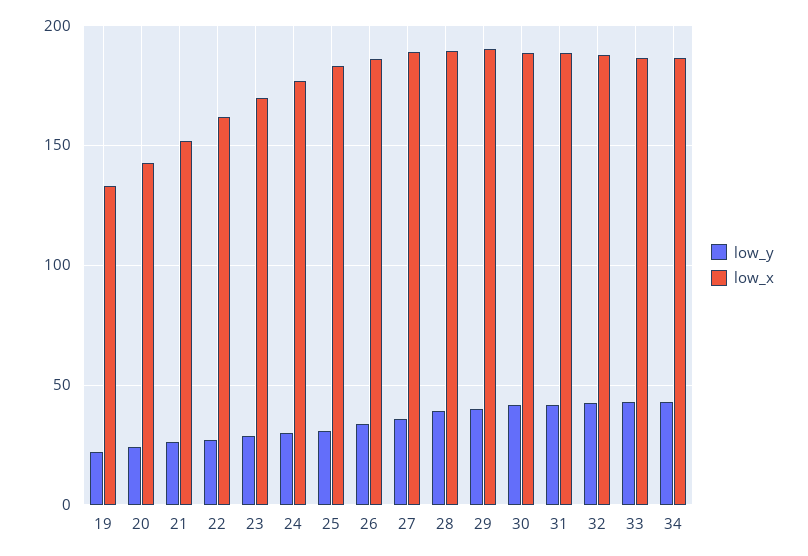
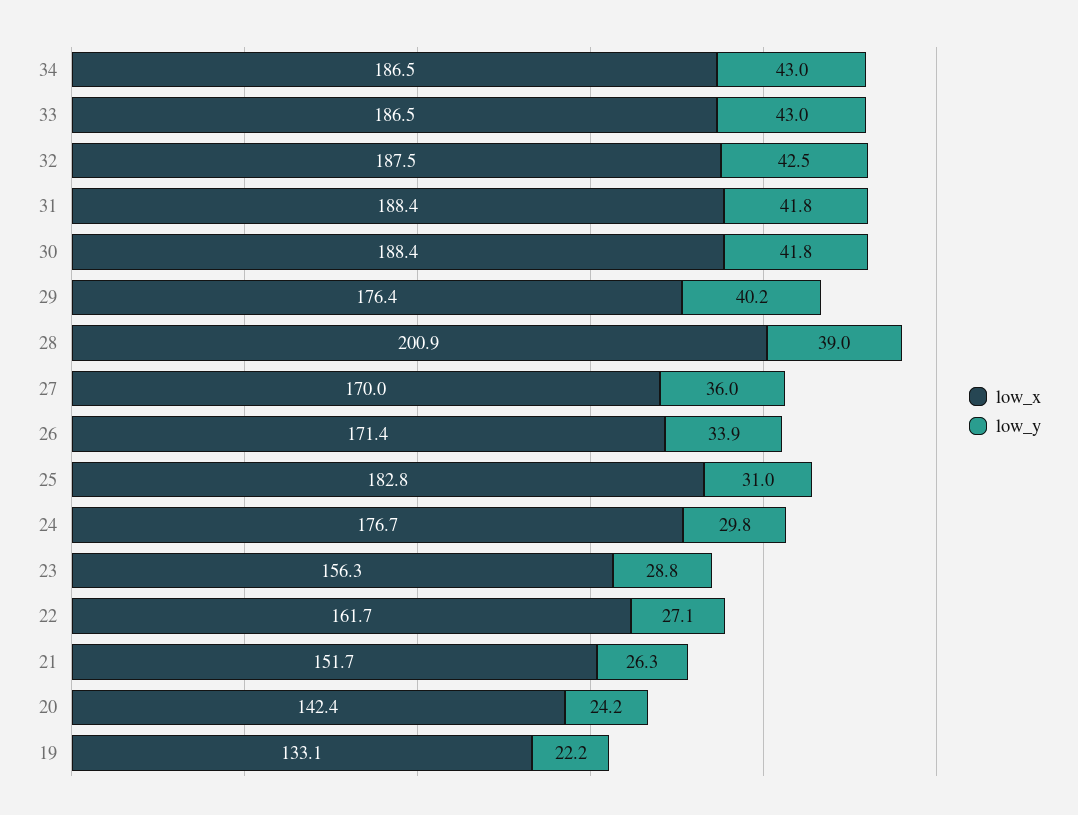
  {
    "low_y": {
      "19": 22.2,
      "20": 24.2,
      "21": 26.3,
      "22": 27.1,
      "23": 28.8,
      "24": 29.8,
      "25": 31,
      "26": 33.9,
      "27": 36,
      "28": 39,
      "29": 40.2,
      "30": 41.8,
      "31": 41.8,
      "32": 42.5,
      "33": 43,
      "34": 43
    },
    "low_x": {
      "19": 133.1,
      "20": 142.4,
      "21": 151.7,
      "22": 161.7,
-     "23": 170,
+     "23": 156.3,
      "24": 176.7,
      "25": 182.8,
-     "26": 185,
+     "26": 171.4,
-     "27": 190,
+     "27": 170,
-     "28": 190,
+     "28": 200.9,
-     "29": 190,
+     "29": 176.4,
      "30": 188.4,
      "31": 188.4,
      "32": 187.5,
      "33": 186.5,
      "34": 186.5
    }
  }

